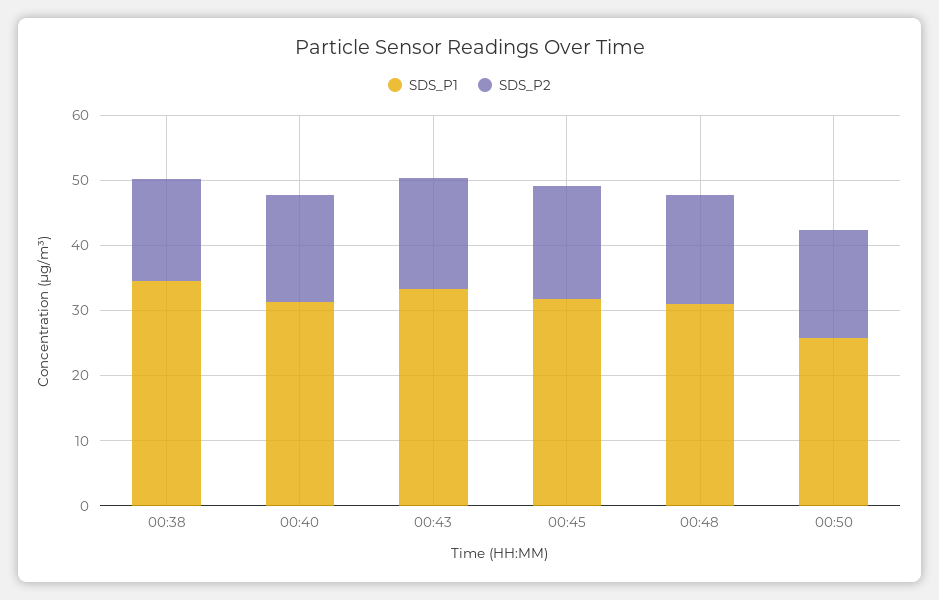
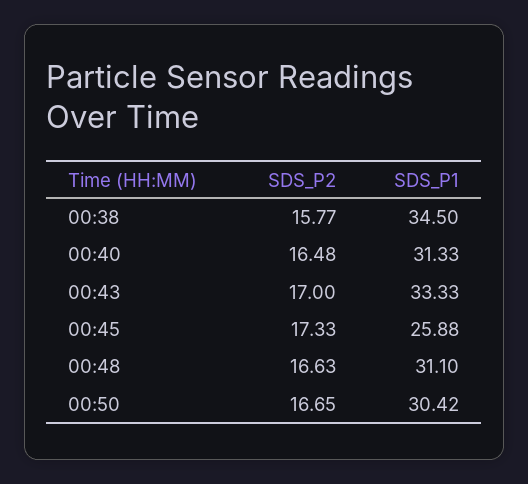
  {
    "SDS_P1": {
      "00:38": 34.5,
      "00:40": 31.33,
      "00:43": 33.33,
-     "00:45": 32,
+     "00:45": 25.88,
      "00:48": 31.1,
-     "00:50": 26
+     "00:50": 30.42
    },
    "SDS_P2": {
      "00:38": 15.77,
      "00:40": 16.48,
      "00:43": 17,
      "00:45": 17.33,
      "00:48": 16.63,
      "00:50": 16.65
    }
  }

